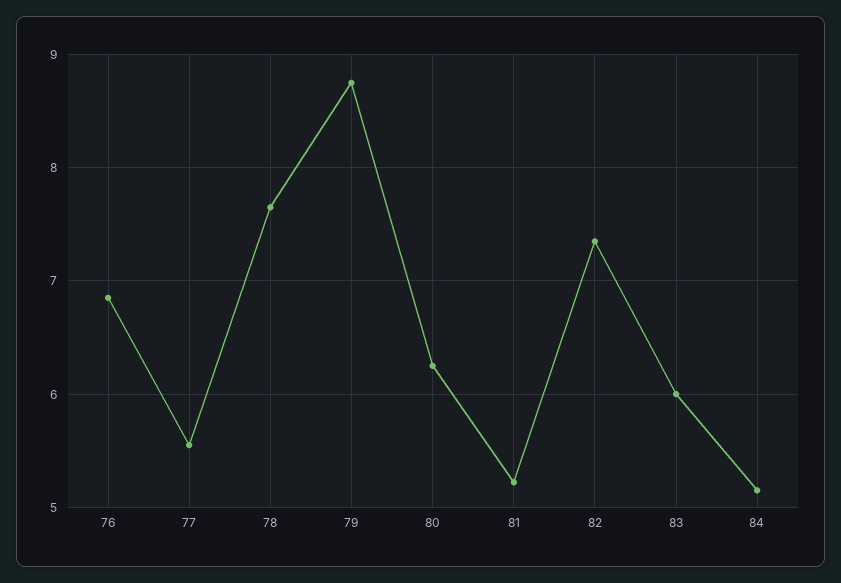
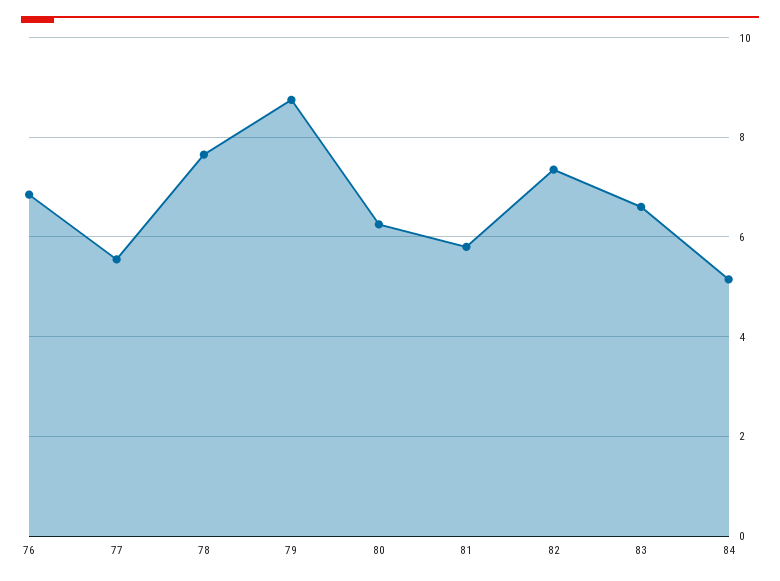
  {
    "76": 6.9,
    "77": 5.6,
    "78": 7.7,
    "79": 8.8,
    "80": 6.3,
-   "81": 5.2,
+   "81": 5.8,
    "82": 7.4,
-   "83": 6,
+   "83": 6.6,
    "84": 5.2
  }

